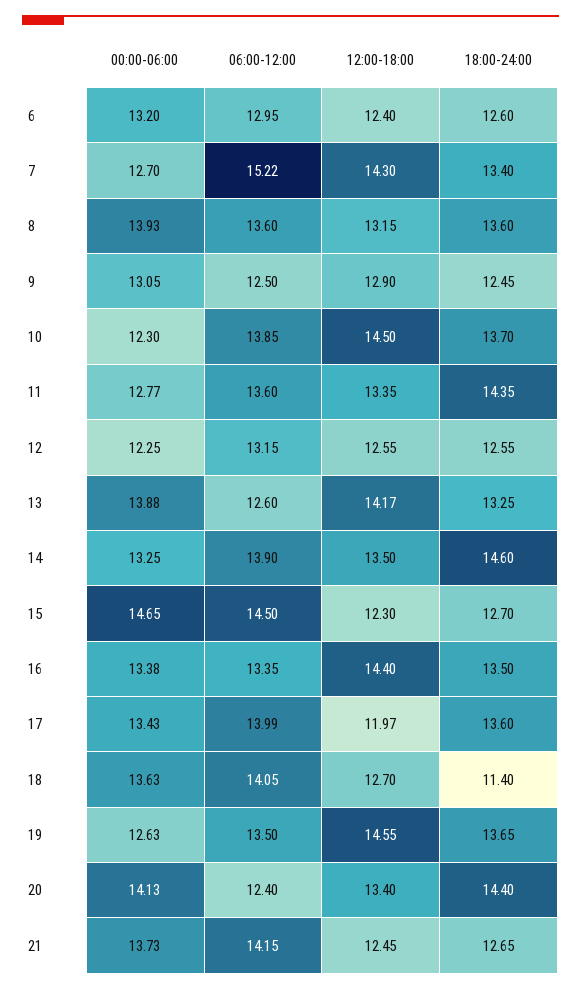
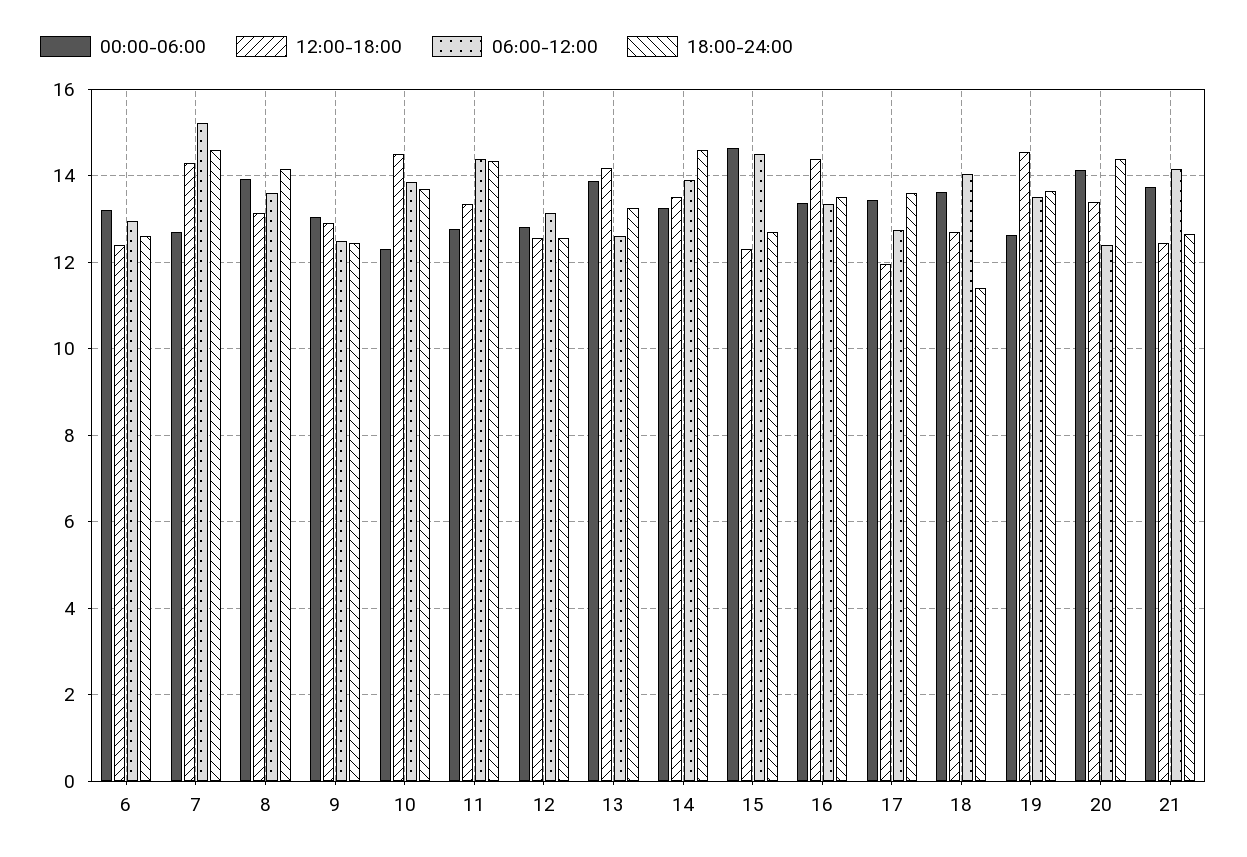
  {
    "00:00-06:00": {
      "6": 13.2,
      "7": 12.7,
      "8": 13.93,
      "9": 13.05,
      "10": 12.3,
      "11": 12.77,
-     "12": 12.25,
+     "12": 12.8,
      "13": 13.88,
      "14": 13.25,
      "15": 14.65,
      "16": 13.38,
      "17": 13.43,
      "18": 13.63,
      "19": 12.63,
      "20": 14.13,
      "21": 13.73
    },
    "06:00-12:00": {
      "6": 12.95,
      "7": 15.22,
      "8": 13.6,
      "9": 12.5,
      "10": 13.85,
-     "11": 13.6,
+     "11": 14.4,
      "12": 13.15,
      "13": 12.6,
      "14": 13.9,
      "15": 14.5,
      "16": 13.35,
-     "17": 13.99,
+     "17": 12.8,
      "18": 14.05,
      "19": 13.5,
      "20": 12.4,
      "21": 14.15
    },
    "12:00-18:00": {
      "6": 12.4,
      "7": 14.3,
      "8": 13.15,
      "9": 12.9,
      "10": 14.5,
      "11": 13.35,
      "12": 12.55,
      "13": 14.17,
      "14": 13.5,
      "15": 12.3,
      "16": 14.4,
      "17": 11.97,
      "18": 12.7,
      "19": 14.55,
      "20": 13.4,
      "21": 12.45
    },
    "18:00-24:00": {
      "6": 12.6,
-     "7": 13.4,
+     "7": 14.6,
-     "8": 13.6,
+     "8": 14.2,
      "9": 12.45,
      "10": 13.7,
      "11": 14.35,
      "12": 12.55,
      "13": 13.25,
      "14": 14.6,
      "15": 12.7,
      "16": 13.5,
      "17": 13.6,
      "18": 11.4,
      "19": 13.65,
      "20": 14.4,
      "21": 12.65
    }
  }

